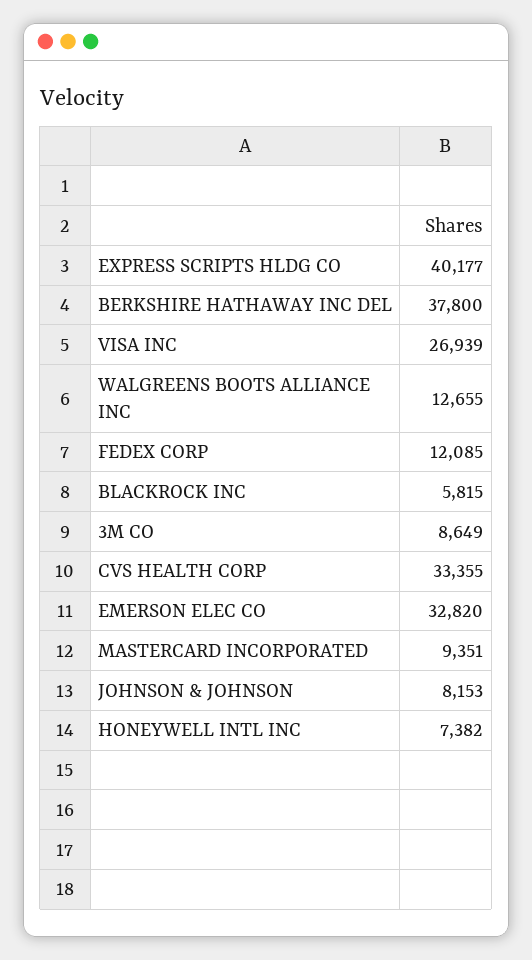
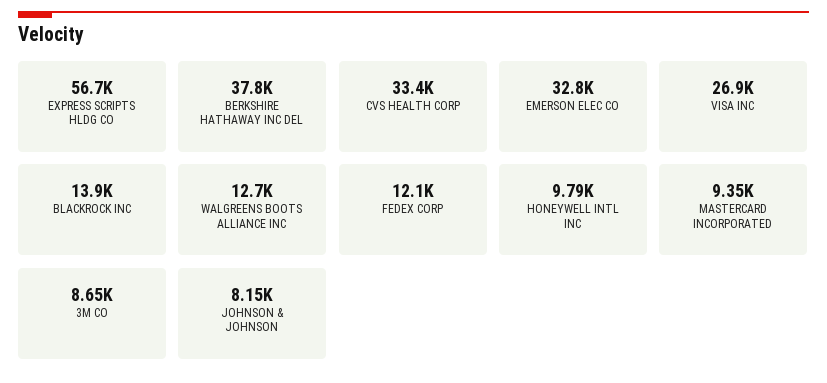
  {
-   "EXPRESS SCRIPTS HLDG CO": 40177,
+   "EXPRESS SCRIPTS HLDG CO": 56700,
    "BERKSHIRE HATHAWAY INC DEL": 37800,
    "VISA INC": 26939,
    "WALGREENS BOOTS ALLIANCE INC": 12655,
    "FEDEX CORP": 12085,
-   "BLACKROCK INC": 5815,
+   "BLACKROCK INC": 13900,
    "3M CO": 8649,
    "CVS HEALTH CORP": 33355,
    "EMERSON ELEC CO": 32820,
    "MASTERCARD INCORPORATED": 9351,
    "JOHNSON & JOHNSON": 8153,
-   "HONEYWELL INTL INC": 7382
+   "HONEYWELL INTL INC": 9790
  }

